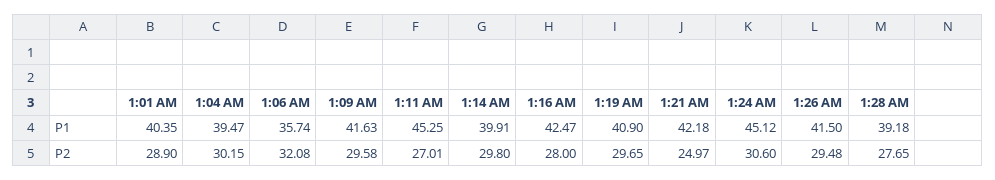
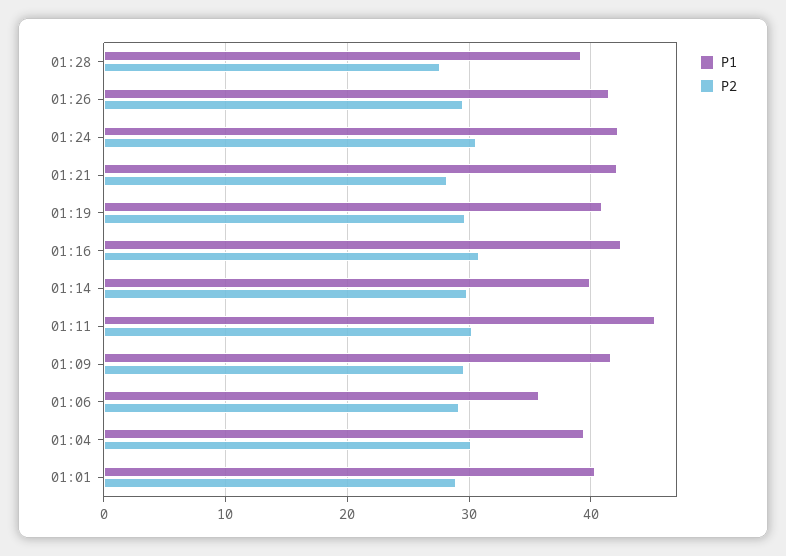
  {
    "P1": {
      "1:01 AM": 40.35,
      "1:04 AM": 39.47,
      "1:06 AM": 35.74,
      "1:09 AM": 41.63,
      "1:11 AM": 45.25,
      "1:14 AM": 39.91,
      "1:16 AM": 42.47,
      "1:19 AM": 40.9,
      "1:21 AM": 42.18,
-     "1:24 AM": 45.12,
+     "1:24 AM": 42,
      "1:26 AM": 41.5,
      "1:28 AM": 39.18
    },
    "P2": {
      "1:01 AM": 28.9,
      "1:04 AM": 30.15,
-     "1:06 AM": 32.08,
+     "1:06 AM": 29,
      "1:09 AM": 29.58,
-     "1:11 AM": 27.01,
+     "1:11 AM": 30,
      "1:14 AM": 29.8,
-     "1:16 AM": 28,
+     "1:16 AM": 31,
      "1:19 AM": 29.65,
-     "1:21 AM": 24.97,
+     "1:21 AM": 28,
      "1:24 AM": 30.6,
      "1:26 AM": 29.48,
      "1:28 AM": 27.65
    }
  }

